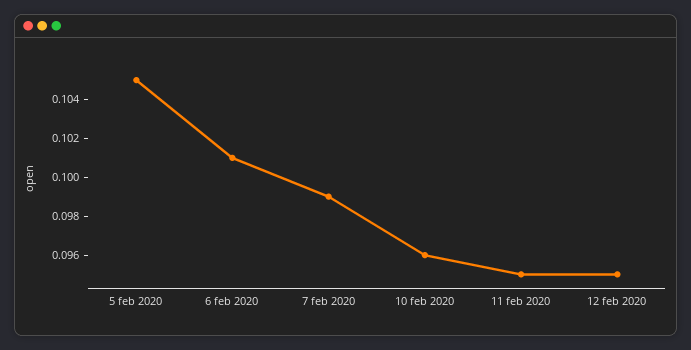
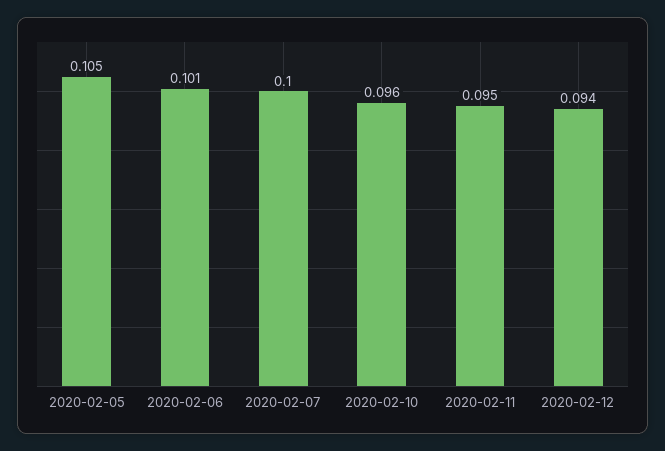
  {
    "5 feb 2020": 0.105,
    "6 feb 2020": 0.101,
-   "7 feb 2020": 0.099,
+   "7 feb 2020": 0.1,
    "10 feb 2020": 0.096,
    "11 feb 2020": 0.095,
-   "12 feb 2020": 0.095
+   "12 feb 2020": 0.094
  }

